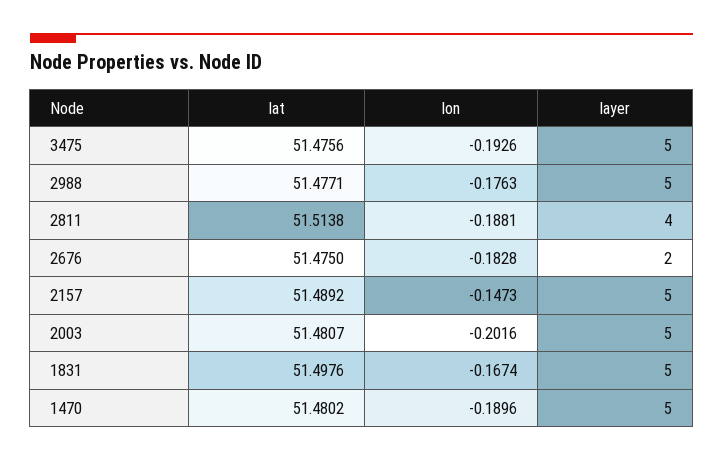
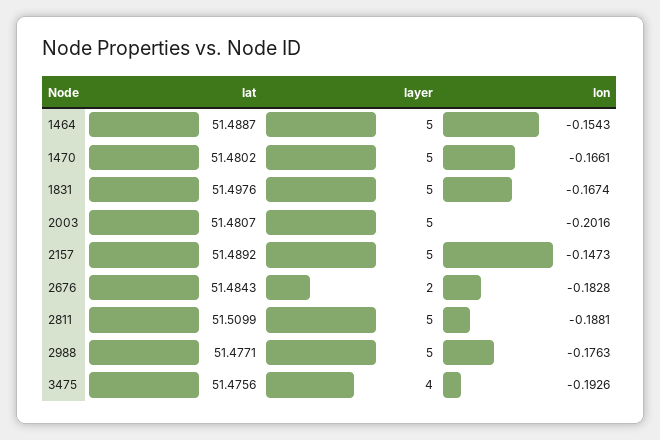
  {
    "lat": {
      "3475": 51.4756,
      "2988": 51.4771,
-     "2811": 51.5138,
+     "2811": 51.5099,
-     "2676": 51.475,
+     "2676": 51.4843,
      "2157": 51.4892,
      "2003": 51.4807,
      "1831": 51.4976,
-     "1470": 51.4802
+     "1470": 51.4802,
+     "1464": 51.4887
    },
    "lon": {
      "3475": -0.1926,
      "2988": -0.1763,
      "2811": -0.1881,
      "2676": -0.1828,
      "2157": -0.1473,
      "2003": -0.2016,
      "1831": -0.1674,
-     "1470": -0.1896
+     "1470": -0.1661,
+     "1464": -0.1543
    },
    "layer": {
-     "3475": 5,
+     "3475": 4,
      "2988": 5,
-     "2811": 4,
+     "2811": 5,
      "2676": 2,
      "2157": 5,
      "2003": 5,
      "1831": 5,
-     "1470": 5
+     "1470": 5,
+     "1464": 5
    }
  }

